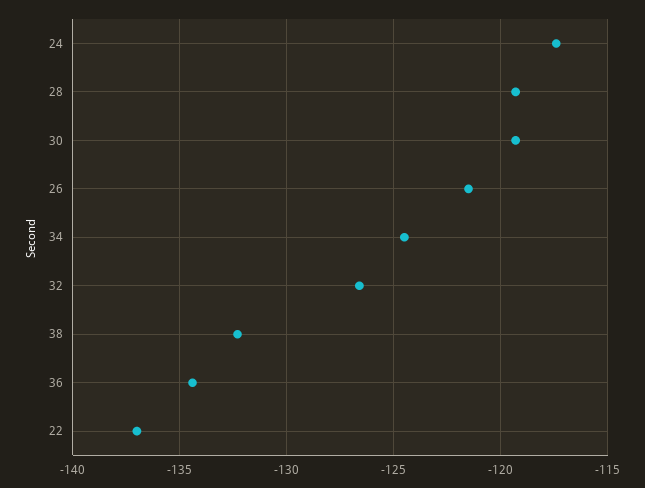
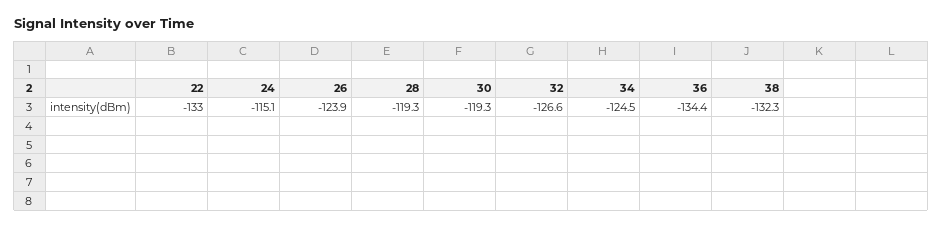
  {
-   "24": -117.5,
+   "24": -115.1,
    "28": -119.3,
    "30": -119.3,
-   "26": -121.5,
+   "26": -123.9,
    "34": -124.5,
    "32": -126.6,
    "38": -132.3,
    "36": -134.4,
-   "22": -137
+   "22": -133
  }

